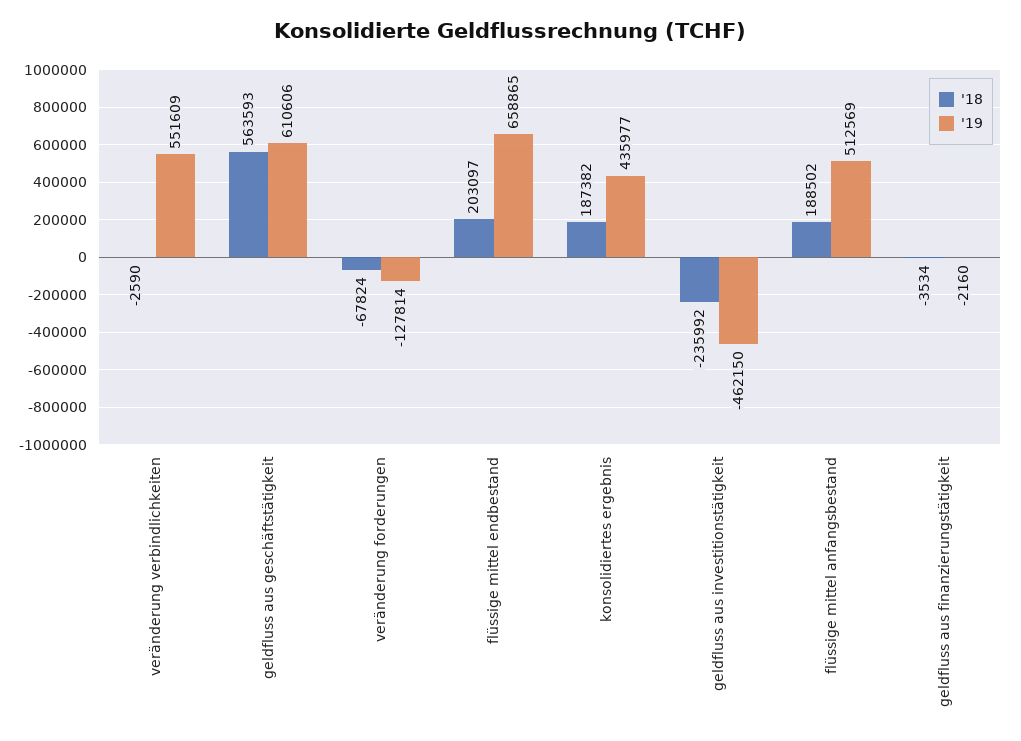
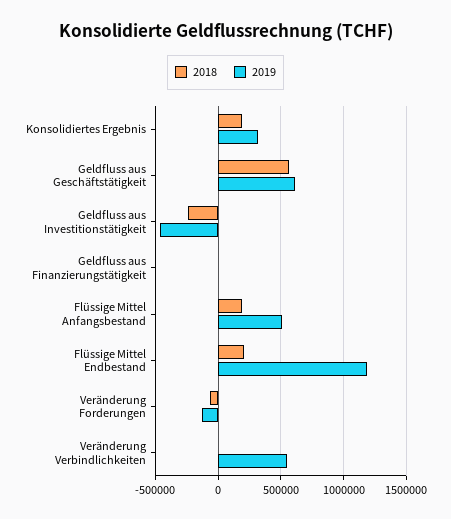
  {
    "'18": {
      "veränderung verbindlichkeiten": -2590,
      "geldfluss aus geschäftstätigkeit": 563593,
      "veränderung forderungen": -67824,
      "flüssige mittel endbestand": 203097,
      "konsolidiertes ergebnis": 187382,
      "geldfluss aus investitionstätigkeit": -235992,
      "flüssige mittel anfangsbestand": 188502,
      "geldfluss aus finanzierungstätigkeit": -3534
    },
    "'19": {
      "veränderung verbindlichkeiten": 551609,
      "geldfluss aus geschäftstätigkeit": 610606,
      "veränderung forderungen": -127814,
-     "flüssige mittel endbestand": 658865,
+     "flüssige mittel endbestand": 1200000,
-     "konsolidiertes ergebnis": 435977,
+     "konsolidiertes ergebnis": 300000,
      "geldfluss aus investitionstätigkeit": -462150,
      "flüssige mittel anfangsbestand": 512569,
      "geldfluss aus finanzierungstätigkeit": -2160
    }
  }

